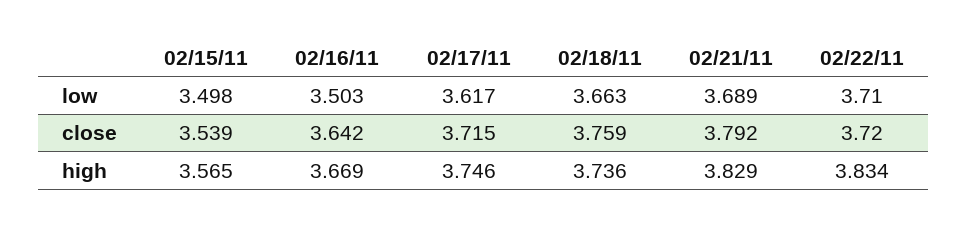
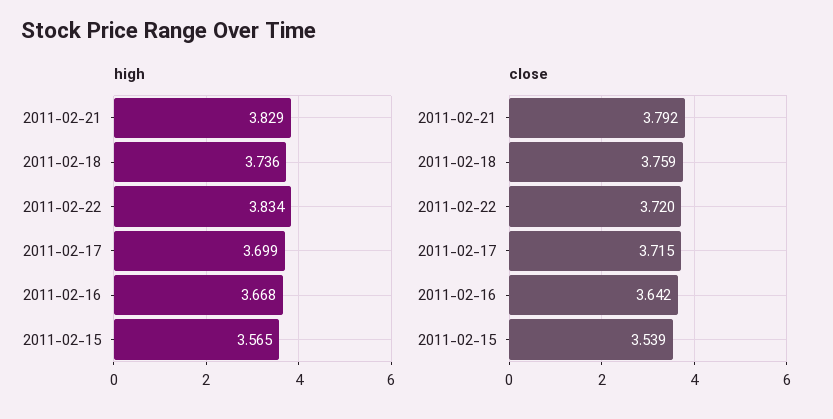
  {
-   "low": {
-     "02/15/11": 3.498,
-     "02/16/11": 3.503,
-     "02/17/11": 3.617,
-     "02/18/11": 3.663,
-     "02/21/11": 3.689,
-     "02/22/11": 3.71
-   },
    "close": {
      "02/15/11": 3.539,
      "02/16/11": 3.642,
      "02/17/11": 3.715,
      "02/18/11": 3.759,
      "02/21/11": 3.792,
      "02/22/11": 3.72
    },
    "high": {
      "02/15/11": 3.565,
-     "02/16/11": 3.669,
+     "02/16/11": 3.668,
-     "02/17/11": 3.746,
+     "02/17/11": 3.699,
      "02/18/11": 3.736,
      "02/21/11": 3.829,
      "02/22/11": 3.834
    }
  }

